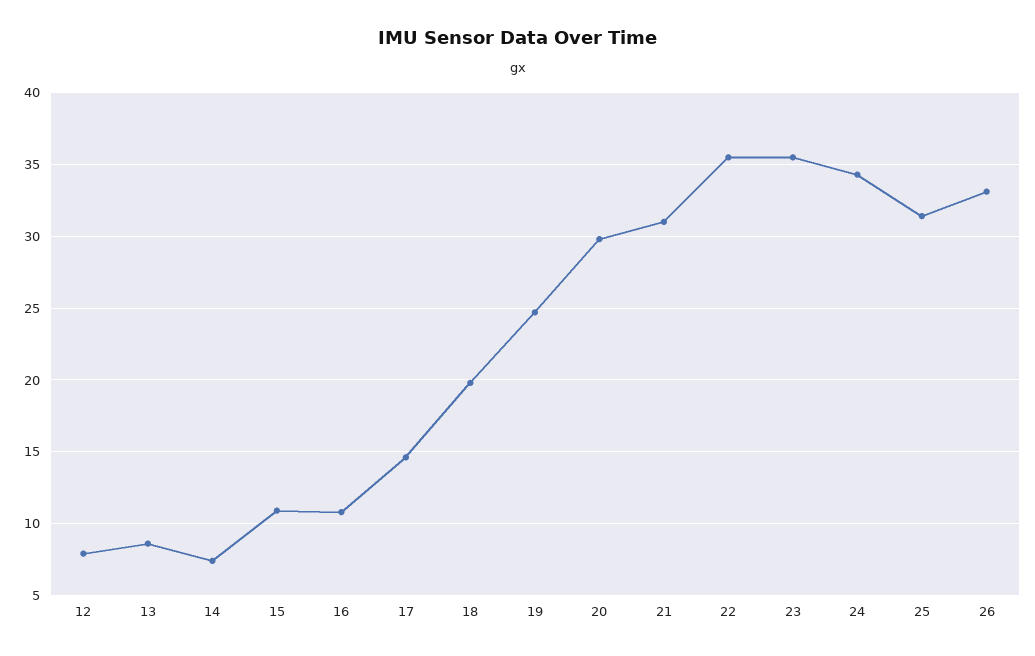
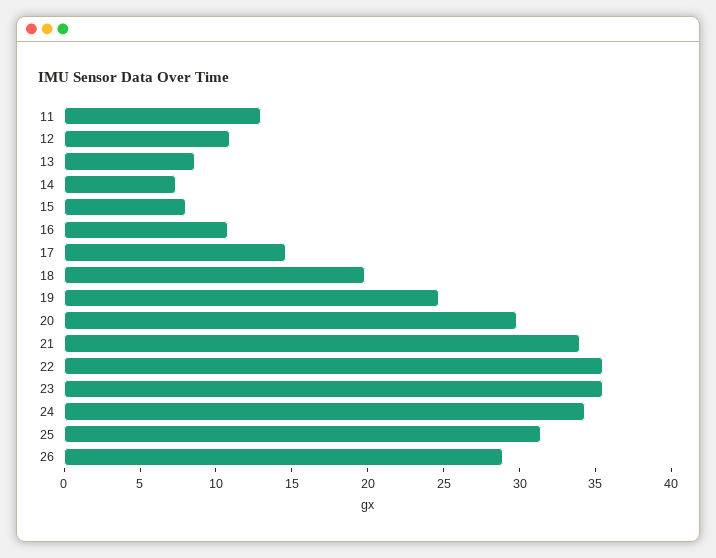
  {
-   "12": 8,
+   "12": 11,
    "13": 8.5,
    "14": 7.5,
-   "15": 11,
+   "15": 8,
    "16": 11,
    "17": 14.5,
    "18": 20,
    "19": 24.5,
    "20": 30,
-   "21": 31,
+   "21": 34,
    "22": 35.5,
    "23": 35.5,
    "24": 34.5,
    "25": 31.5,
-   "26": 33
+   "26": 29,
+   "11": 13
  }

